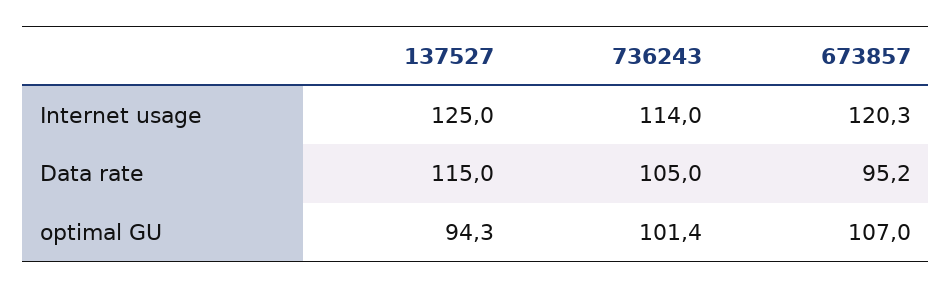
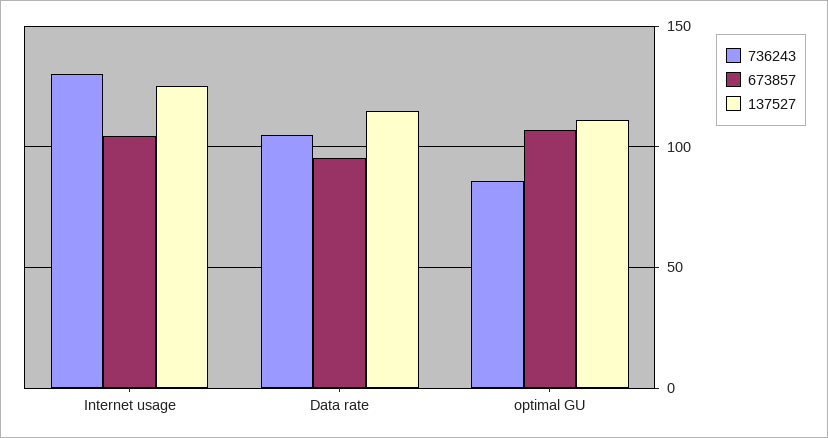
  {
    "137527": {
      "Internet usage": 125,
      "Data rate": 115,
-     "optimal GU": 94.3
+     "optimal GU": 110
    },
    "736243": {
-     "Internet usage": 114,
+     "Internet usage": 130,
      "Data rate": 105,
-     "optimal GU": 101.4
+     "optimal GU": 85
    },
    "673857": {
-     "Internet usage": 120.3,
+     "Internet usage": 105,
      "Data rate": 95.2,
      "optimal GU": 107
    }
  }

